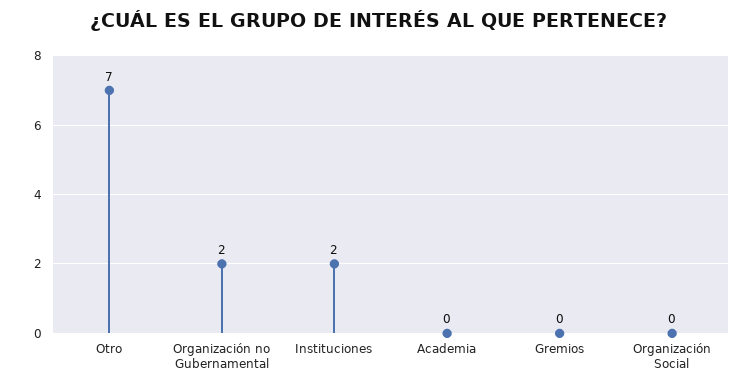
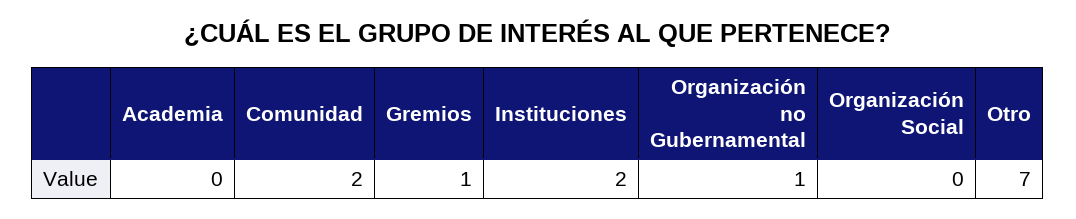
  {
    "Otro": 7,
-   "Organización no Gubernamental": 2,
+   "Organización no Gubernamental": 1,
    "Instituciones": 2,
    "Academia": 0,
-   "Gremios": 0,
+   "Gremios": 1,
-   "Organización Social": 0
+   "Organización Social": 0,
+   "Comunidad": 2
  }

